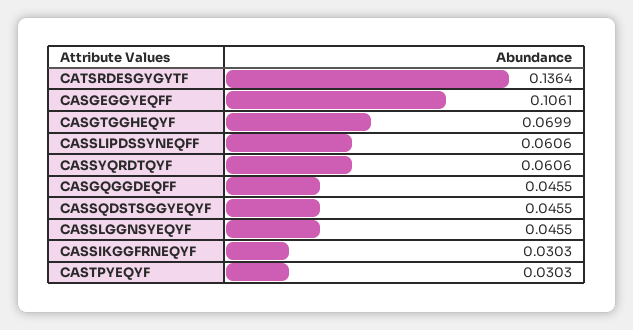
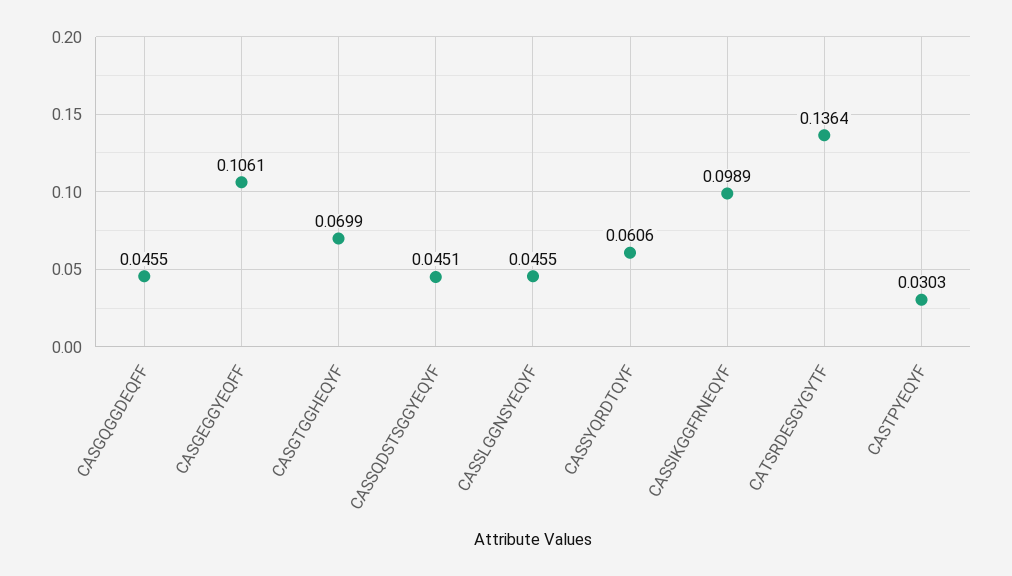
  {
    "CATSRDESGYGYTF": 0.1364,
    "CASGEGGYEQFF": 0.1061,
    "CASGTGGHEQYF": 0.0699,
-   "CASSLIPDSSYNEQFF": 0.0606,
    "CASSYQRDTQYF": 0.0606,
    "CASGQGGDEQFF": 0.0455,
-   "CASSQDSTSGGYEQYF": 0.0455,
+   "CASSQDSTSGGYEQYF": 0.0451,
    "CASSLGGNSYEQYF": 0.0455,
-   "CASSIKGGFRNEQYF": 0.0303,
+   "CASSIKGGFRNEQYF": 0.0989,
    "CASTPYEQYF": 0.0303
  }

